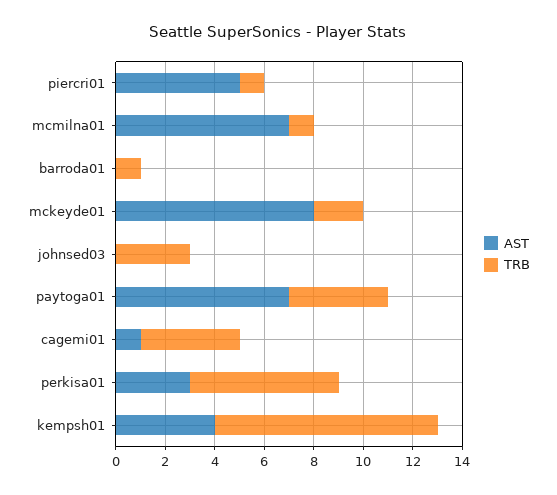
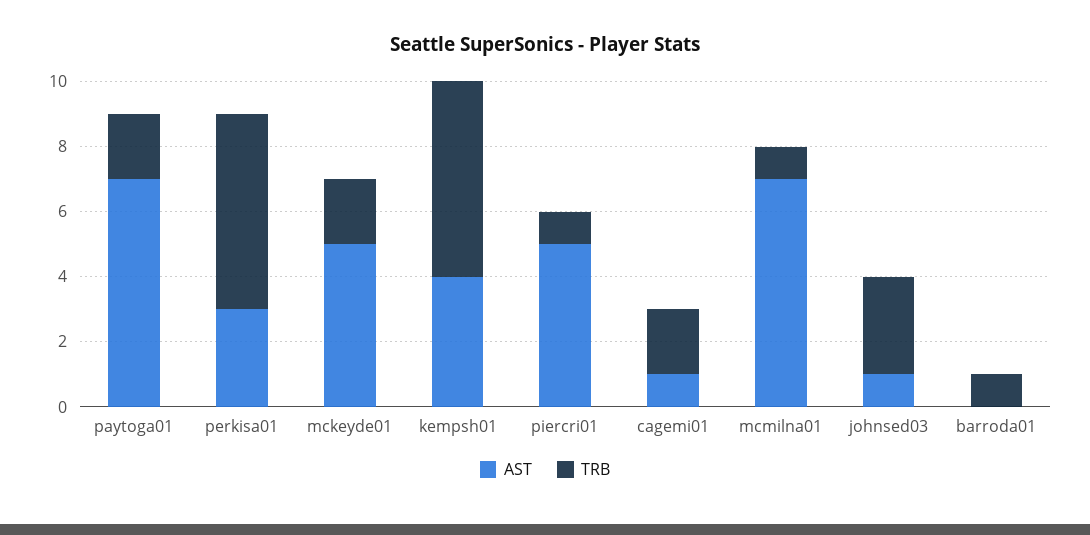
  {
    "AST": {
      "piercri01": 5,
      "mcmilna01": 7,
      "barroda01": 0,
-     "mckeyde01": 8,
+     "mckeyde01": 5,
-     "johnsed03": 0,
+     "johnsed03": 1,
      "paytoga01": 7,
      "cagemi01": 1,
      "perkisa01": 3,
      "kempsh01": 4
    },
    "TRB": {
      "piercri01": 1,
      "mcmilna01": 1,
      "barroda01": 1,
      "mckeyde01": 2,
      "johnsed03": 3,
-     "paytoga01": 4,
+     "paytoga01": 2,
-     "cagemi01": 4,
+     "cagemi01": 2,
      "perkisa01": 6,
-     "kempsh01": 9
+     "kempsh01": 6
    }
  }

